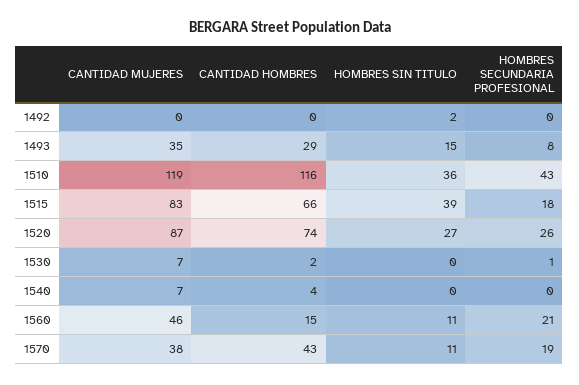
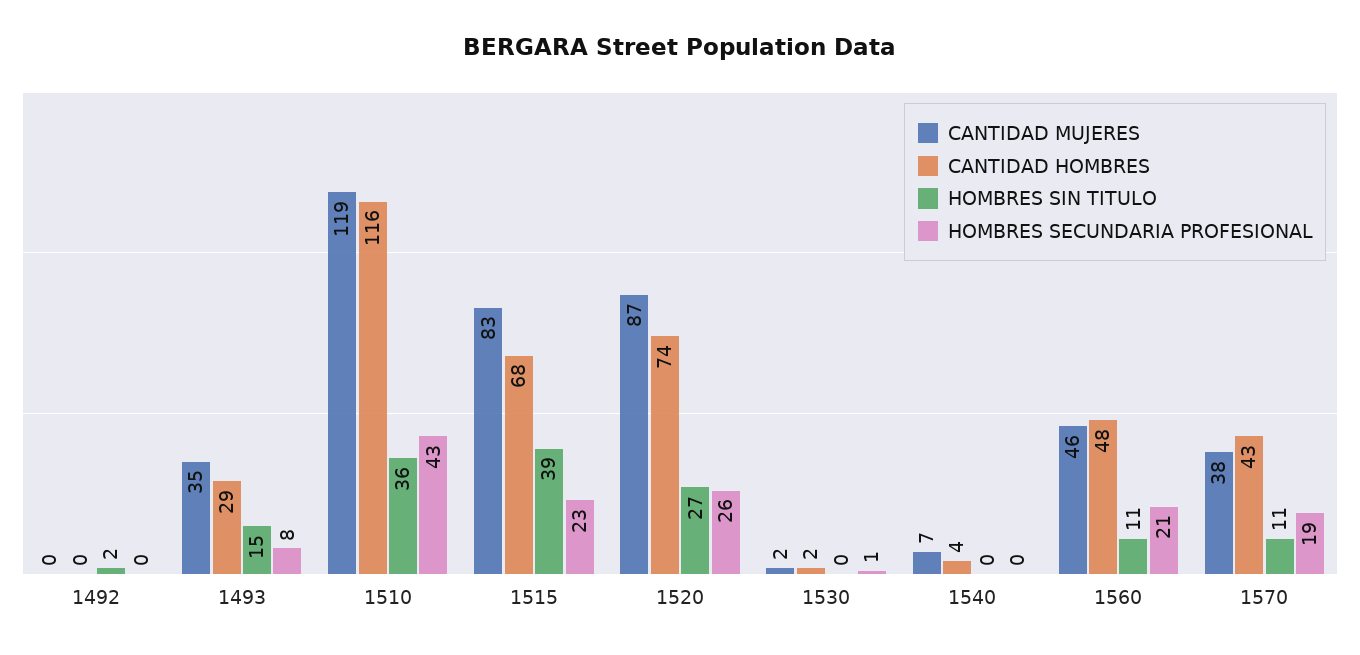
  {
    "CANTIDAD MUJERES": {
      "1492": 0,
      "1493": 35,
      "1510": 119,
      "1515": 83,
      "1520": 87,
-     "1530": 7,
+     "1530": 2,
      "1540": 7,
      "1560": 46,
      "1570": 38
    },
    "CANTIDAD HOMBRES": {
      "1492": 0,
      "1493": 29,
      "1510": 116,
-     "1515": 66,
+     "1515": 68,
      "1520": 74,
      "1530": 2,
      "1540": 4,
-     "1560": 15,
+     "1560": 48,
      "1570": 43
    },
    "HOMBRES SIN TITULO": {
      "1492": 2,
      "1493": 15,
      "1510": 36,
      "1515": 39,
      "1520": 27,
      "1530": 0,
      "1540": 0,
      "1560": 11,
      "1570": 11
    },
    "HOMBRES SECUNDARIA PROFESIONAL": {
      "1492": 0,
      "1493": 8,
      "1510": 43,
-     "1515": 18,
+     "1515": 23,
      "1520": 26,
      "1530": 1,
      "1540": 0,
      "1560": 21,
      "1570": 19
    }
  }

